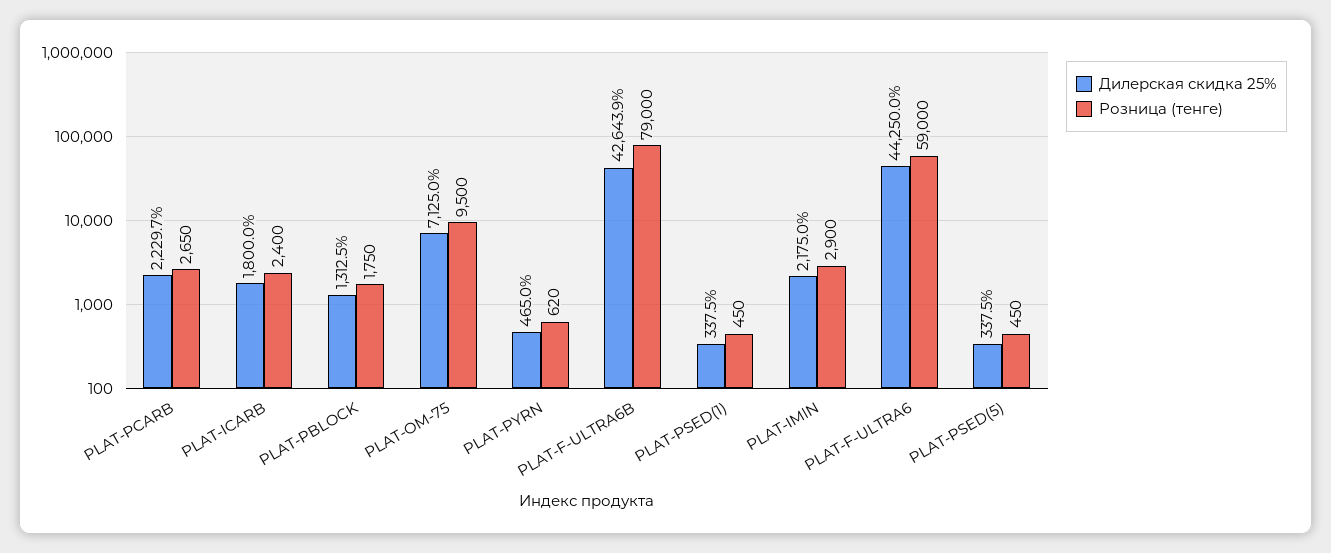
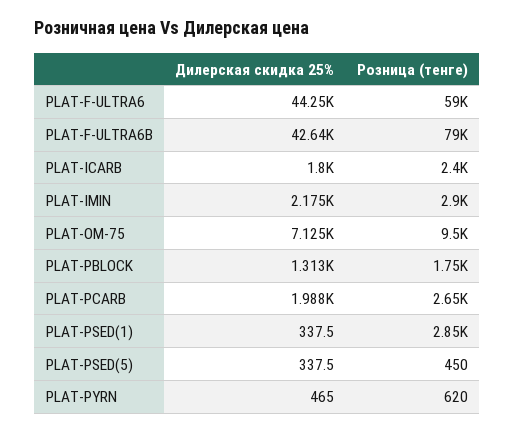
  {
    "Дилерская скидка 25%": {
-     "PLAT-PCARB": 2229.7,
+     "PLAT-PCARB": 1988,
      "PLAT-ICARB": 1800,
      "PLAT-PBLOCK": 1312.5,
      "PLAT-OM-75": 7125,
      "PLAT-PYRN": 465,
      "PLAT-F-ULTRA6B": 42643.9,
      "PLAT-PSED(1)": 337.5,
      "PLAT-IMlN": 2175,
      "PLAT-F-ULTRA6": 44250,
      "PLAT-PSED(5)": 337.5
    },
    "Розница (тенге)": {
      "PLAT-PCARB": 2650,
      "PLAT-ICARB": 2400,
      "PLAT-PBLOCK": 1750,
      "PLAT-OM-75": 9500,
      "PLAT-PYRN": 620,
      "PLAT-F-ULTRA6B": 79000,
-     "PLAT-PSED(1)": 450,
+     "PLAT-PSED(1)": 2850,
      "PLAT-IMlN": 2900,
      "PLAT-F-ULTRA6": 59000,
      "PLAT-PSED(5)": 450
    }
  }

